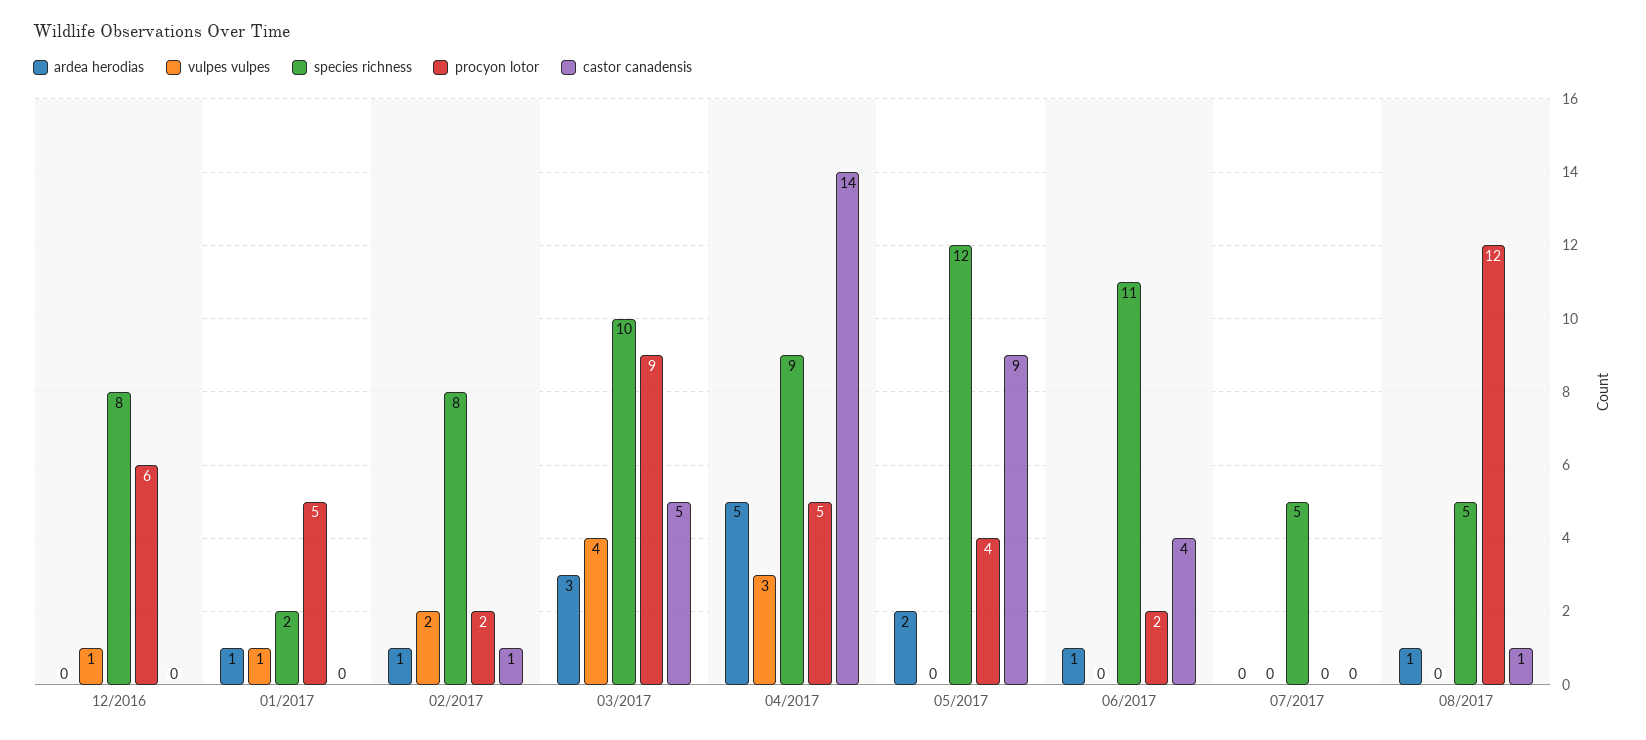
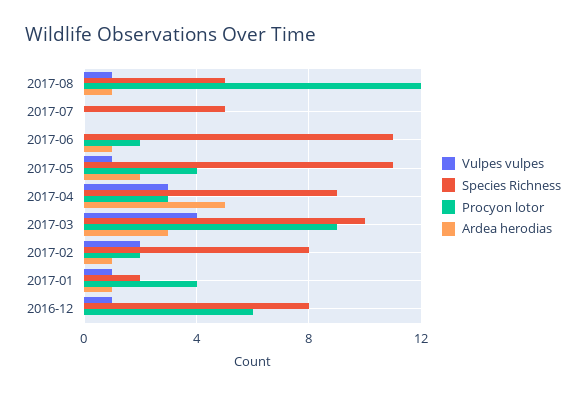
  {
    "ardea herodias": {
      "12/2016": 0,
      "01/2017": 1,
      "02/2017": 1,
      "03/2017": 3,
      "04/2017": 5,
      "05/2017": 2,
      "06/2017": 1,
      "07/2017": 0,
      "08/2017": 1
    },
    "vulpes vulpes": {
      "12/2016": 1,
      "01/2017": 1,
      "02/2017": 2,
      "03/2017": 4,
      "04/2017": 3,
-     "05/2017": 0,
+     "05/2017": 1,
      "06/2017": 0,
      "07/2017": 0,
-     "08/2017": 0
+     "08/2017": 1
    },
    "species richness": {
      "12/2016": 8,
      "01/2017": 2,
      "02/2017": 8,
      "03/2017": 10,
      "04/2017": 9,
-     "05/2017": 12,
+     "05/2017": 11,
      "06/2017": 11,
      "07/2017": 5,
      "08/2017": 5
    },
    "procyon lotor": {
      "12/2016": 6,
-     "01/2017": 5,
+     "01/2017": 4,
      "02/2017": 2,
      "03/2017": 9,
-     "04/2017": 5,
+     "04/2017": 3,
      "05/2017": 4,
      "06/2017": 2,
      "07/2017": 0,
      "08/2017": 12
-   },
+   }
-   "castor canadensis": {
-     "12/2016": 0,
-     "01/2017": 0,
-     "02/2017": 1,
-     "03/2017": 5,
-     "04/2017": 14,
-     "05/2017": 9,
-     "06/2017": 4,
-     "07/2017": 0,
-     "08/2017": 1
-   }
  }

